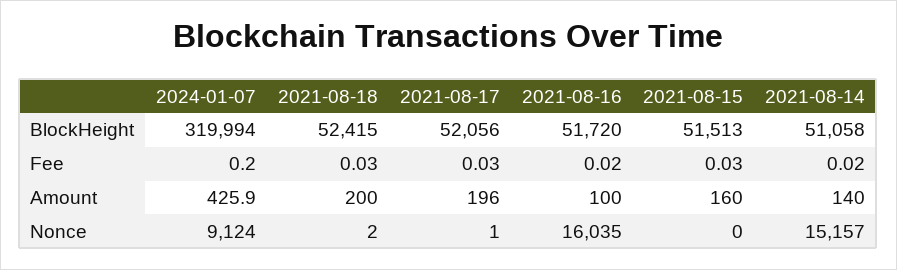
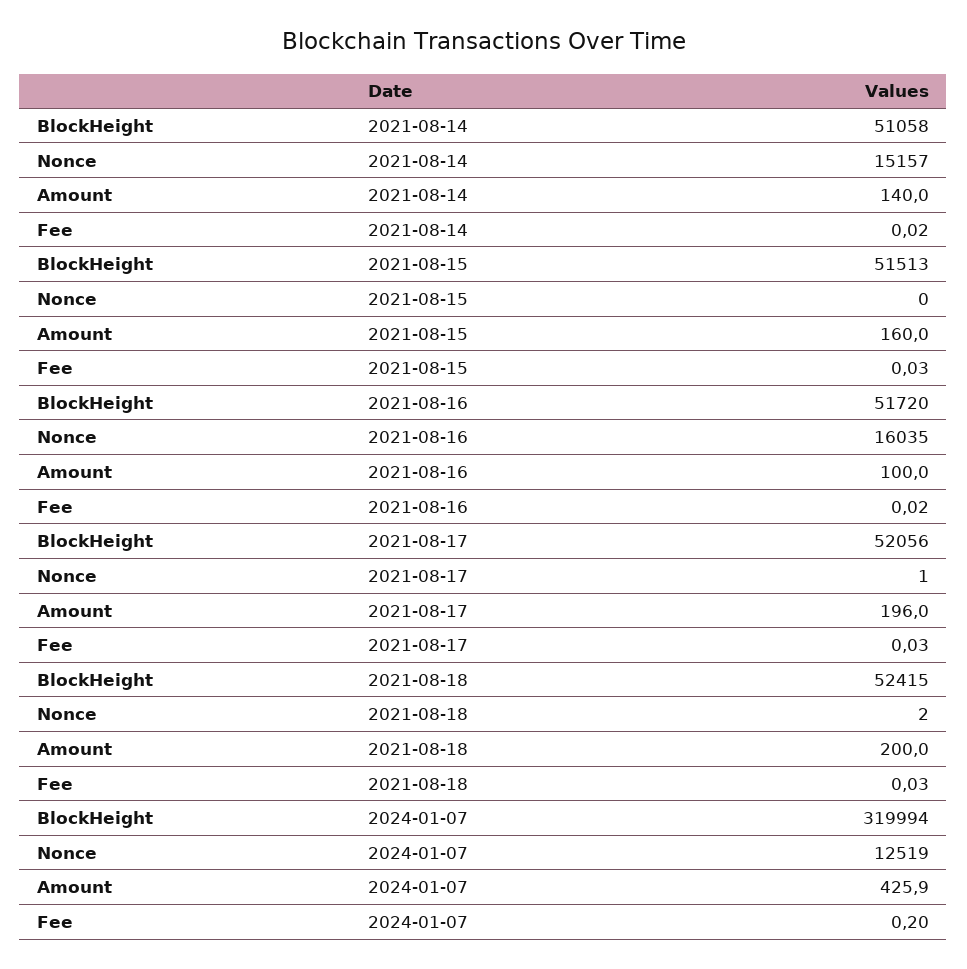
  {
    "2024-01-07": {
      "BlockHeight": 319994,
      "Fee": 0.2,
      "Amount": 425.9,
-     "Nonce": 9124
+     "Nonce": 12519
    },
    "2021-08-18": {
      "BlockHeight": 52415,
      "Fee": 0.03,
      "Amount": 200,
      "Nonce": 2
    },
    "2021-08-17": {
      "BlockHeight": 52056,
      "Fee": 0.03,
      "Amount": 196,
      "Nonce": 1
    },
    "2021-08-16": {
      "BlockHeight": 51720,
      "Fee": 0.02,
      "Amount": 100,
      "Nonce": 16035
    },
    "2021-08-15": {
      "BlockHeight": 51513,
      "Fee": 0.03,
      "Amount": 160,
      "Nonce": 0
    },
    "2021-08-14": {
      "BlockHeight": 51058,
      "Fee": 0.02,
      "Amount": 140,
      "Nonce": 15157
    }
  }

